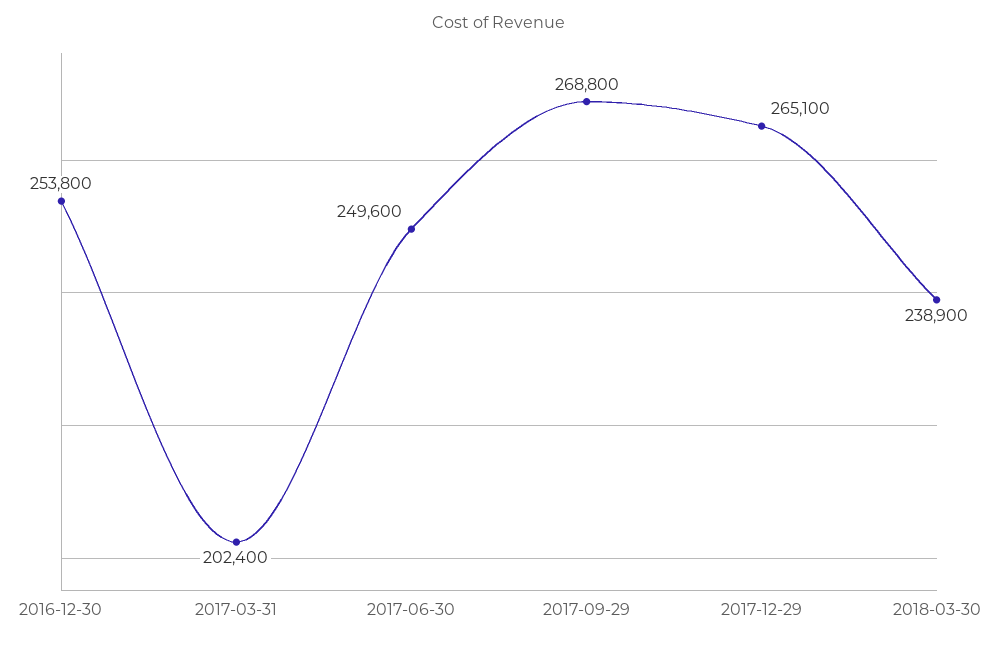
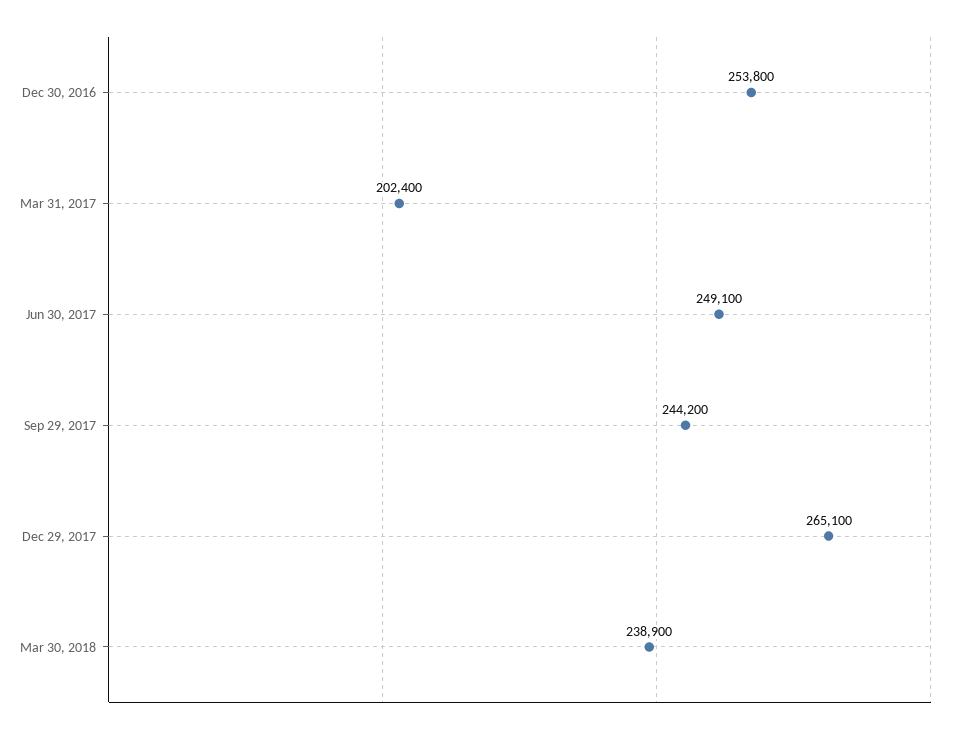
  {
    "2016-12-30": 253800,
    "2017-03-31": 202400,
-   "2017-06-30": 249600,
+   "2017-06-30": 249100,
-   "2017-09-29": 268800,
+   "2017-09-29": 244200,
    "2017-12-29": 265100,
    "2018-03-30": 238900
  }

